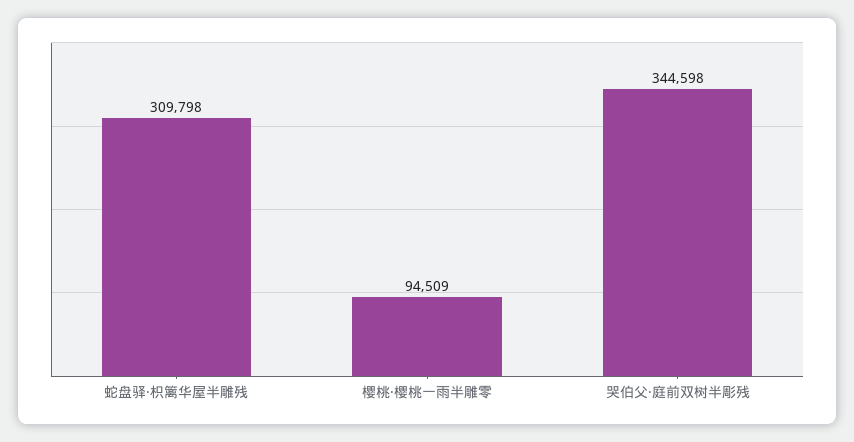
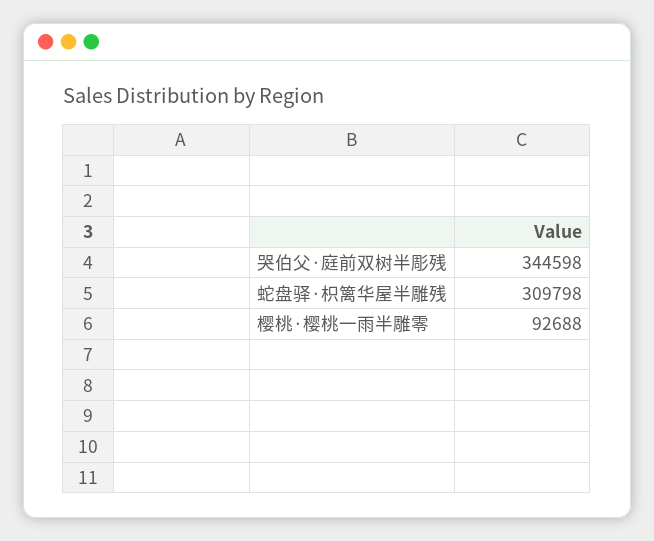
  {
    "蛇盘驿·枳篱华屋半雕残": 309798,
-   "樱桃·樱桃一雨半雕零": 94509,
+   "樱桃·樱桃一雨半雕零": 92688,
    "哭伯父·庭前双树半彫残": 344598
  }

